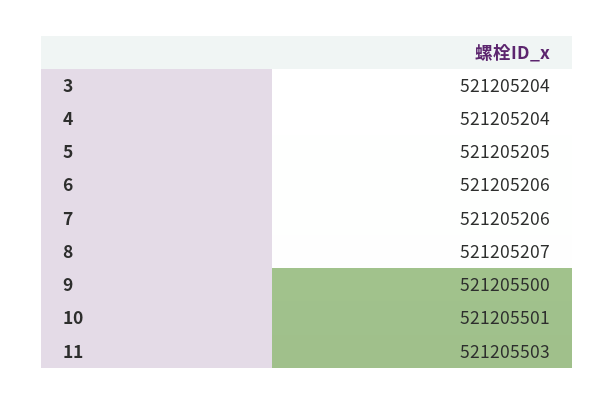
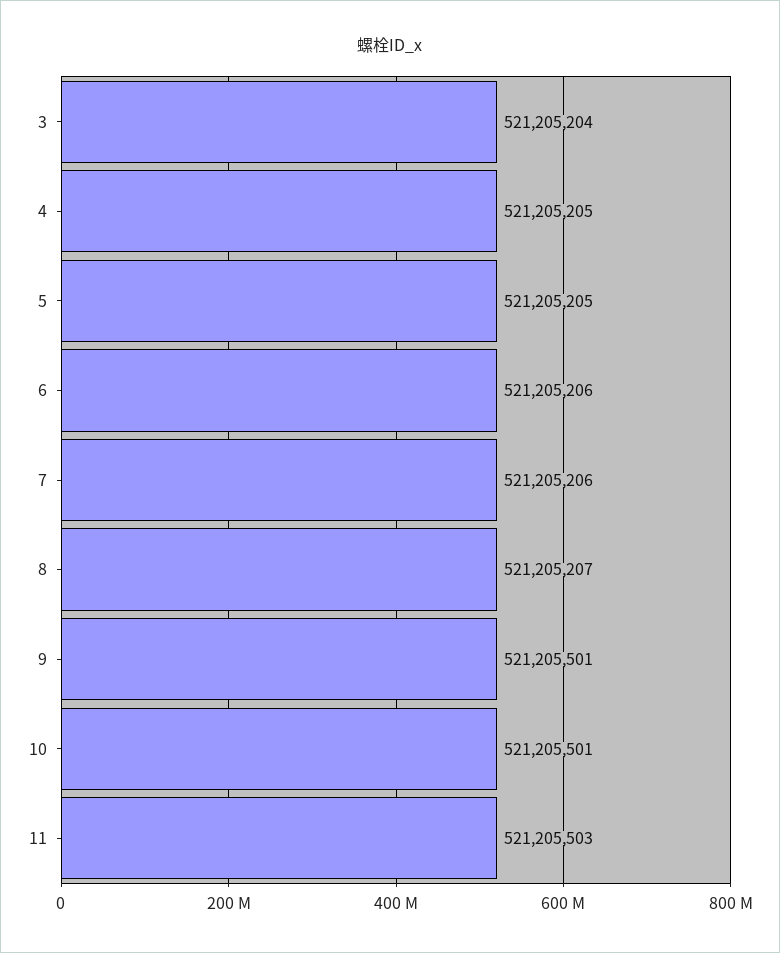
  {
    "3": 521205204,
-   "4": 521205204,
+   "4": 521205205,
    "5": 521205205,
    "6": 521205206,
    "7": 521205206,
    "8": 521205207,
-   "9": 521205500,
+   "9": 521205501,
    "10": 521205501,
    "11": 521205503
  }

